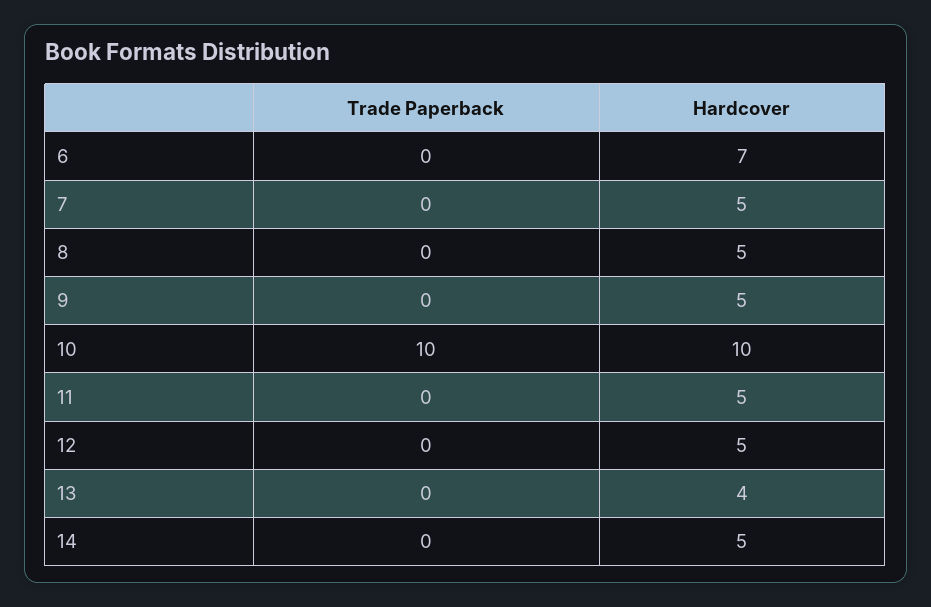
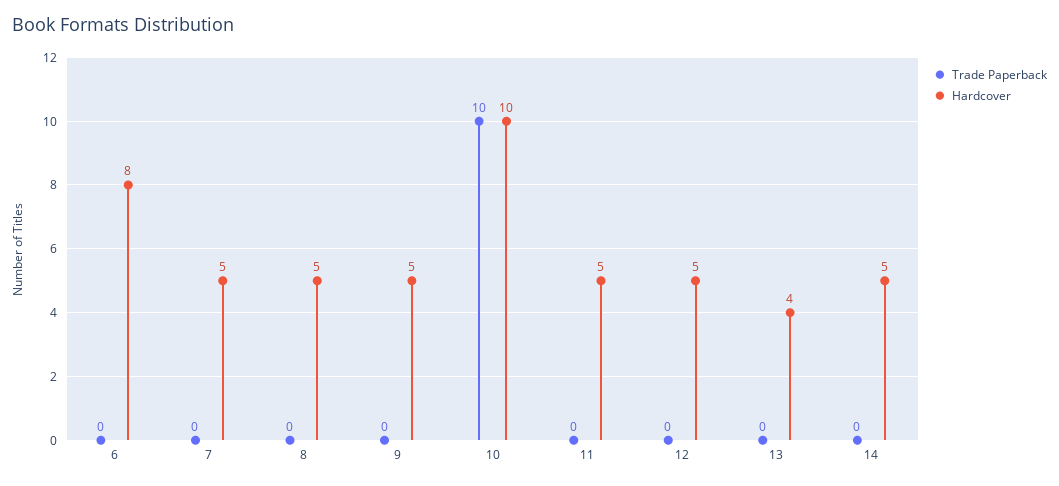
  {
    "Trade Paperback": {
      "6": 0,
      "7": 0,
      "8": 0,
      "9": 0,
      "10": 10,
      "11": 0,
      "12": 0,
      "13": 0,
      "14": 0
    },
    "Hardcover": {
-     "6": 7,
+     "6": 8,
      "7": 5,
      "8": 5,
      "9": 5,
      "10": 10,
      "11": 5,
      "12": 5,
      "13": 4,
      "14": 5
    }
  }

